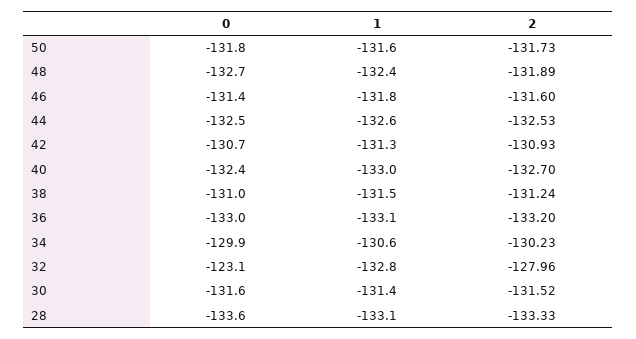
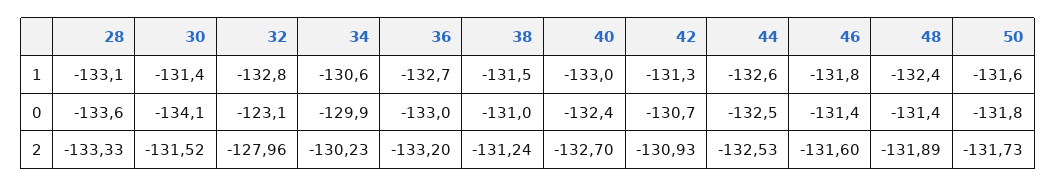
  {
    "0": {
      "50": -131.8,
-     "48": -132.7,
+     "48": -131.4,
      "46": -131.4,
      "44": -132.5,
      "42": -130.7,
      "40": -132.4,
      "38": -131,
      "36": -133,
      "34": -129.9,
      "32": -123.1,
-     "30": -131.6,
+     "30": -134.1,
      "28": -133.6
    },
    "1": {
      "50": -131.6,
      "48": -132.4,
      "46": -131.8,
      "44": -132.6,
      "42": -131.3,
      "40": -133,
      "38": -131.5,
-     "36": -133.1,
+     "36": -132.7,
      "34": -130.6,
      "32": -132.8,
      "30": -131.4,
      "28": -133.1
    },
    "2": {
      "50": -131.73,
      "48": -131.89,
      "46": -131.6,
      "44": -132.53,
      "42": -130.93,
      "40": -132.7,
      "38": -131.24,
      "36": -133.2,
      "34": -130.23,
      "32": -127.96,
      "30": -131.52,
      "28": -133.33
    }
  }

